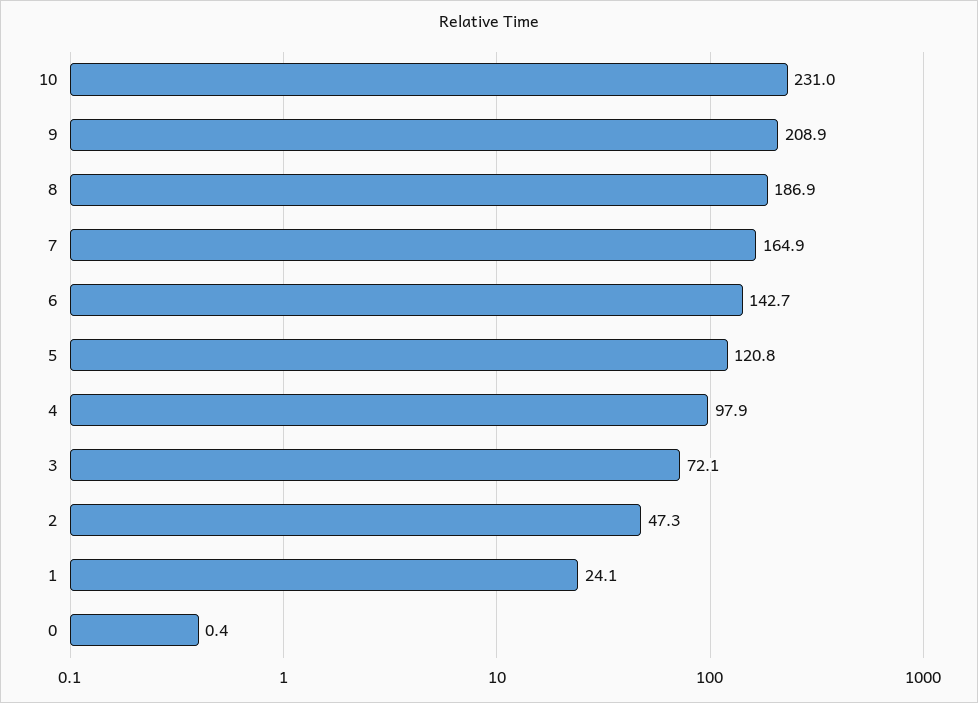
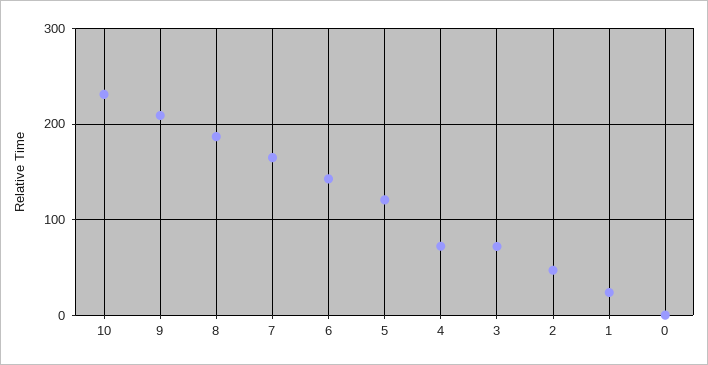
  {
    "10": 231,
    "9": 208.9,
    "8": 186.9,
    "7": 164.9,
    "6": 142.7,
    "5": 120.8,
-   "4": 97.9,
+   "4": 70,
    "3": 72.1,
    "2": 47.3,
    "1": 24.1,
    "0": 0.4
  }

